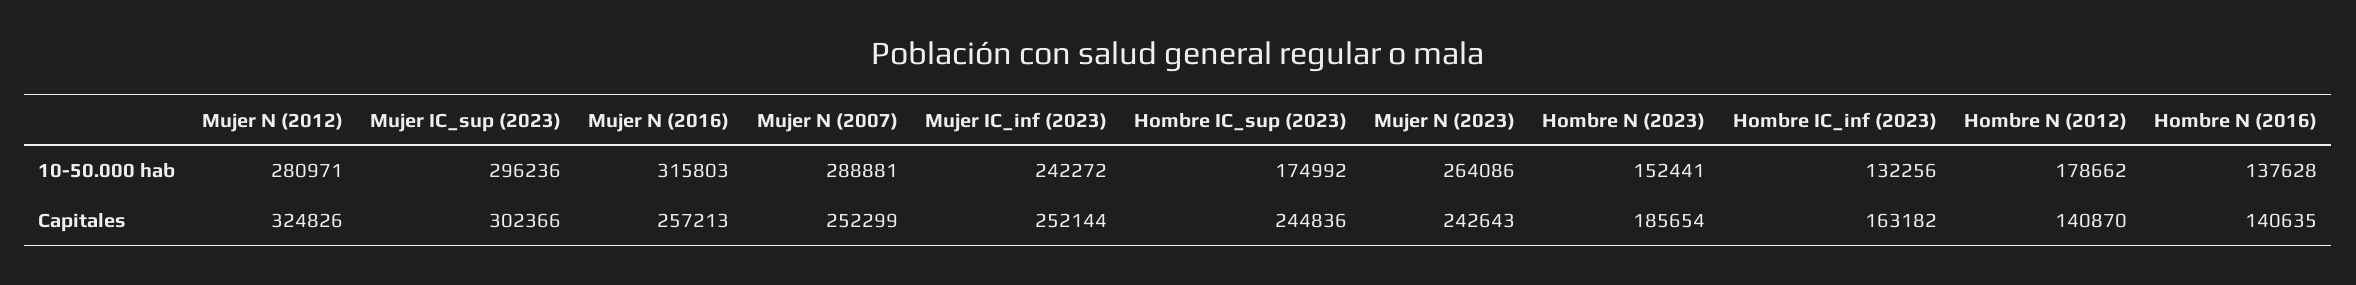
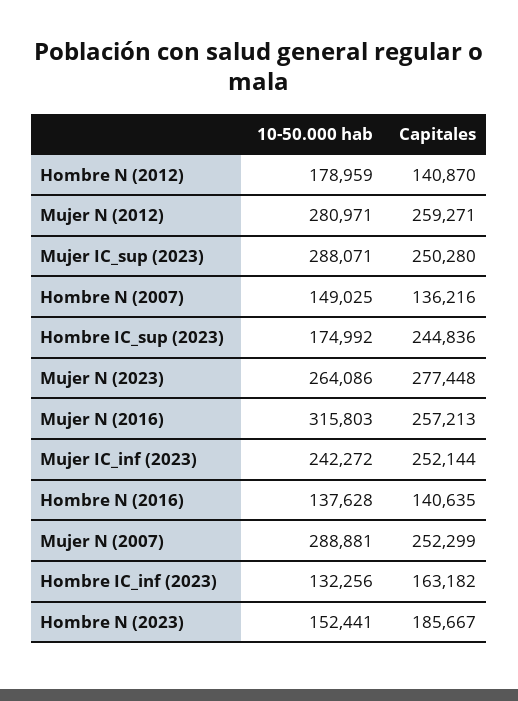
  {
    "Mujer N (2012)": {
      "10-50.000 hab": 280971,
-     "Capitales": 324826
+     "Capitales": 259271
    },
    "Mujer IC_sup (2023)": {
-     "10-50.000 hab": 296236,
+     "10-50.000 hab": 288071,
-     "Capitales": 302366
+     "Capitales": 250280
    },
    "Mujer N (2016)": {
      "10-50.000 hab": 315803,
      "Capitales": 257213
    },
    "Mujer N (2007)": {
      "10-50.000 hab": 288881,
      "Capitales": 252299
    },
    "Mujer IC_inf (2023)": {
      "10-50.000 hab": 242272,
      "Capitales": 252144
    },
    "Hombre IC_sup (2023)": {
      "10-50.000 hab": 174992,
      "Capitales": 244836
    },
    "Mujer N (2023)": {
      "10-50.000 hab": 264086,
-     "Capitales": 242643
+     "Capitales": 277448
    },
    "Hombre N (2023)": {
      "10-50.000 hab": 152441,
-     "Capitales": 185654
+     "Capitales": 185667
    },
    "Hombre IC_inf (2023)": {
      "10-50.000 hab": 132256,
      "Capitales": 163182
    },
    "Hombre N (2012)": {
-     "10-50.000 hab": 178662,
+     "10-50.000 hab": 178959,
      "Capitales": 140870
    },
    "Hombre N (2016)": {
      "10-50.000 hab": 137628,
      "Capitales": 140635
-   }
+   },
+   "Hombre N (2007)": {
+     "10-50.000 hab": 149025,
+     "Capitales": 136216
+   }
  }

